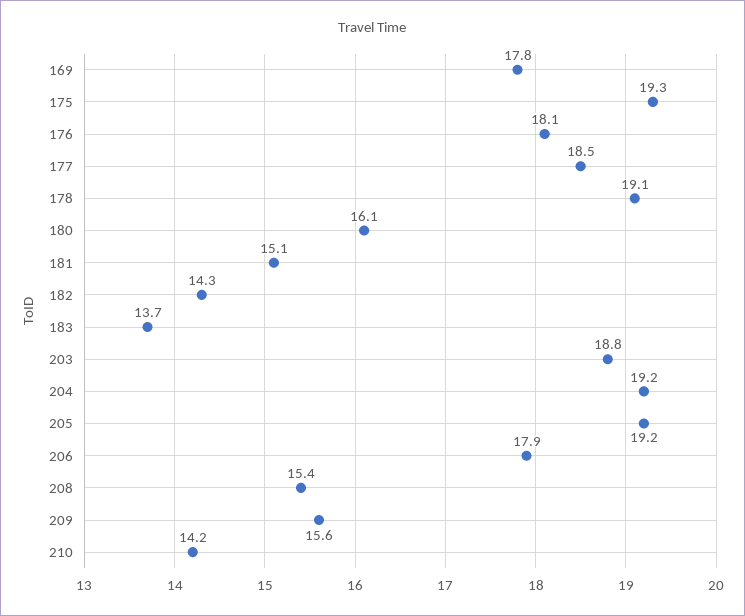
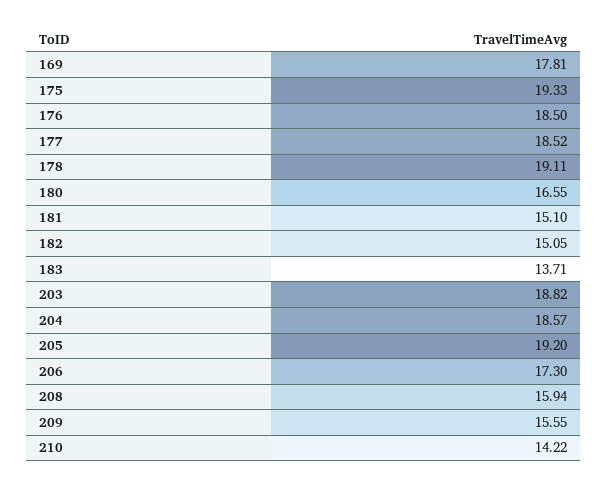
  {
    "169": 17.81,
    "175": 19.33,
-   "176": 18.1,
+   "176": 18.5,
    "177": 18.52,
    "178": 19.11,
-   "180": 16.1,
+   "180": 16.55,
    "181": 15.1,
-   "182": 14.3,
+   "182": 15.05,
    "183": 13.71,
    "203": 18.82,
-   "204": 19.2,
+   "204": 18.57,
    "205": 19.2,
-   "206": 17.9,
+   "206": 17.3,
-   "208": 15.4,
+   "208": 15.94,
    "209": 15.55,
    "210": 14.22
  }

